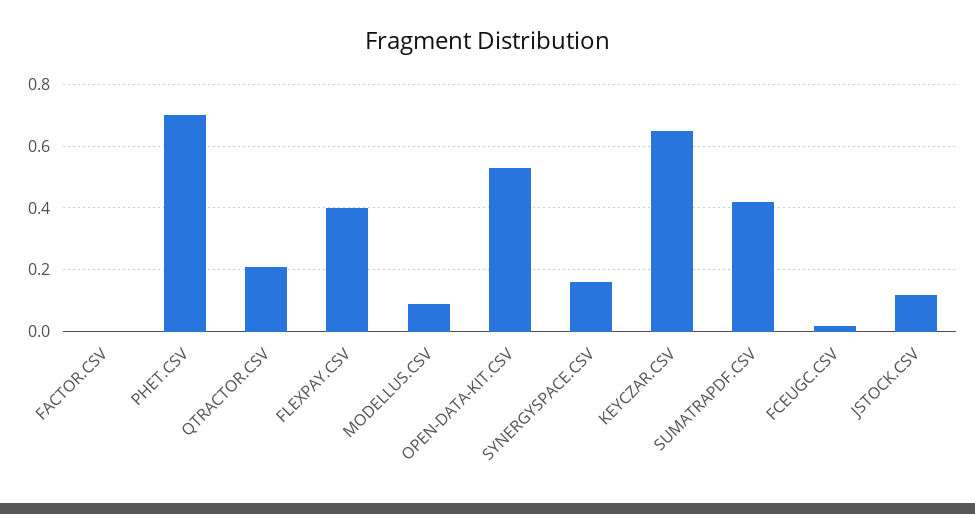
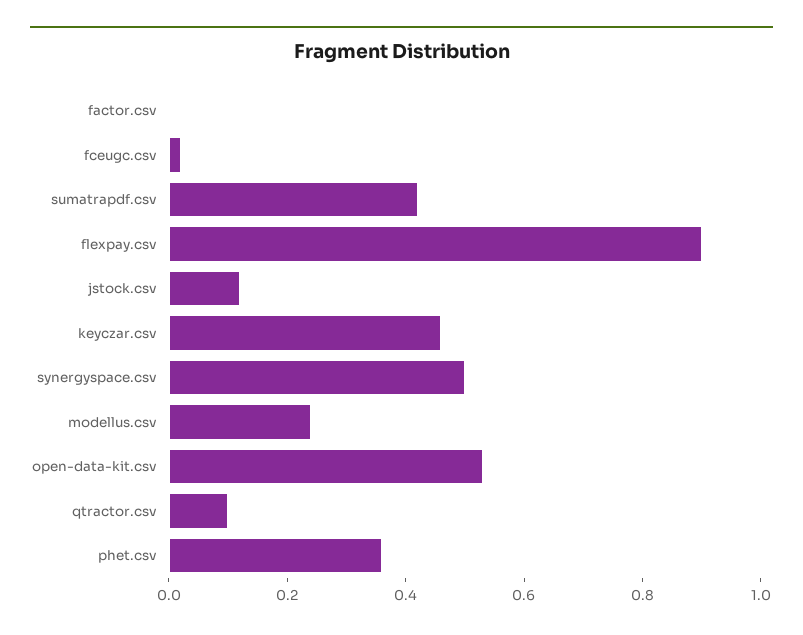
  {
    "FACTOR.CSV": 0,
-   "PHET.CSV": 0.7,
+   "PHET.CSV": 0.35,
-   "QTRACTOR.CSV": 0.2,
+   "QTRACTOR.CSV": 0.1,
-   "FLEXPAY.CSV": 0.4,
+   "FLEXPAY.CSV": 0.9,
-   "MODELLUS.CSV": 0.1,
+   "MODELLUS.CSV": 0.25,
    "OPEN-DATA-KIT.CSV": 0.55,
-   "SYNERGYSPACE.CSV": 0.15,
+   "SYNERGYSPACE.CSV": 0.5,
-   "KEYCZAR.CSV": 0.65,
+   "KEYCZAR.CSV": 0.45,
    "SUMATRAPDF.CSV": 0.4,
    "FCEUGC.CSV": 0,
    "JSTOCK.CSV": 0.1
  }

